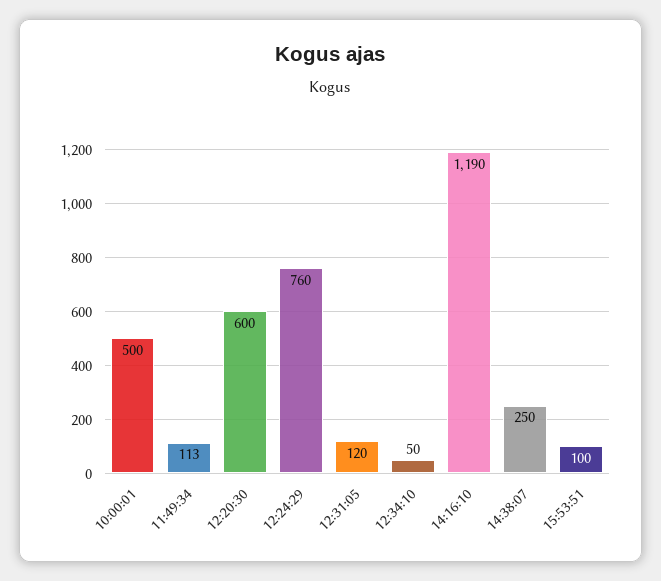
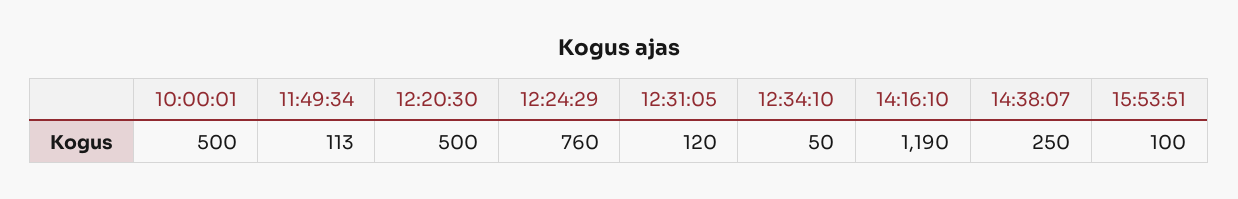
  {
    "10:00:01": 500,
    "11:49:34": 113,
-   "12:20:30": 600,
+   "12:20:30": 500,
    "12:24:29": 760,
    "12:31:05": 120,
    "12:34:10": 50,
    "14:16:10": 1190,
    "14:38:07": 250,
    "15:53:51": 100
  }

